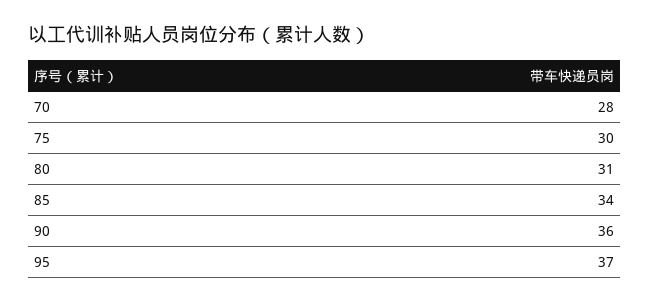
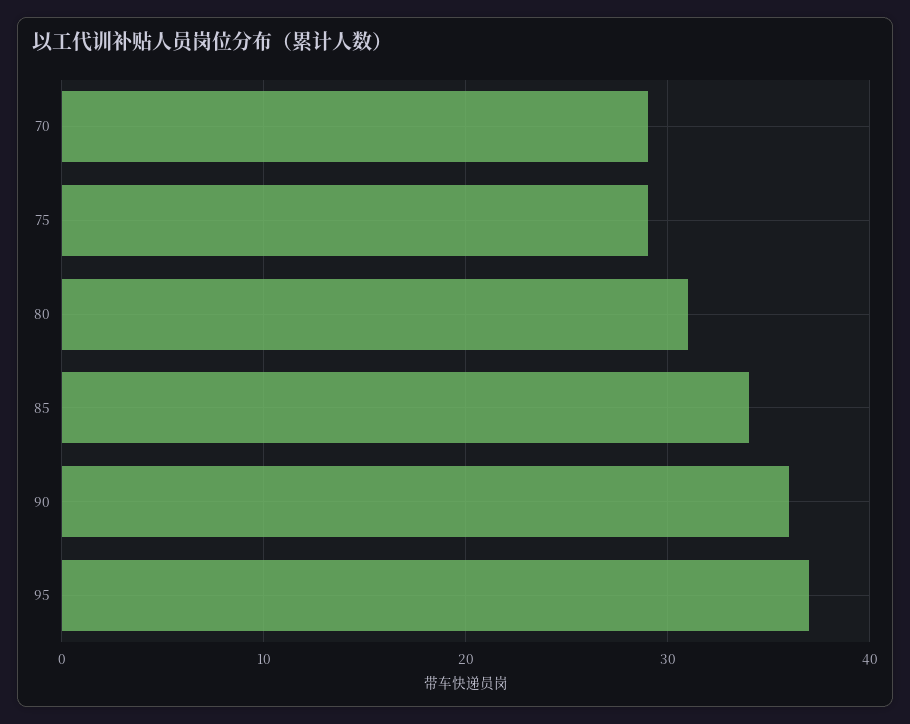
  {
-   "70": 28,
+   "70": 29,
-   "75": 30,
+   "75": 29,
    "80": 31,
    "85": 34,
    "90": 36,
    "95": 37
  }

